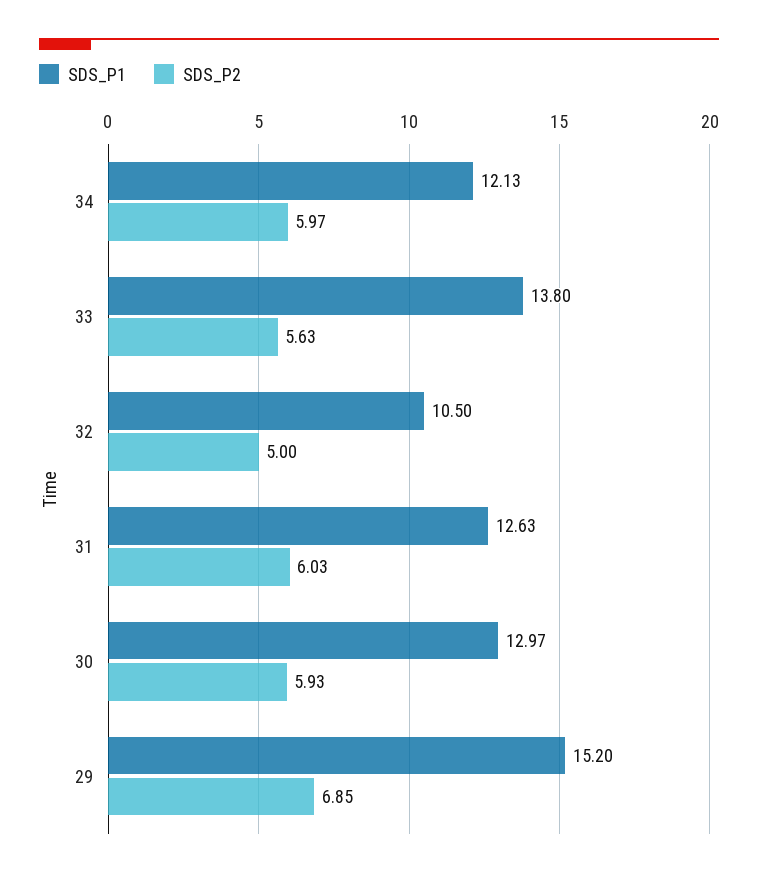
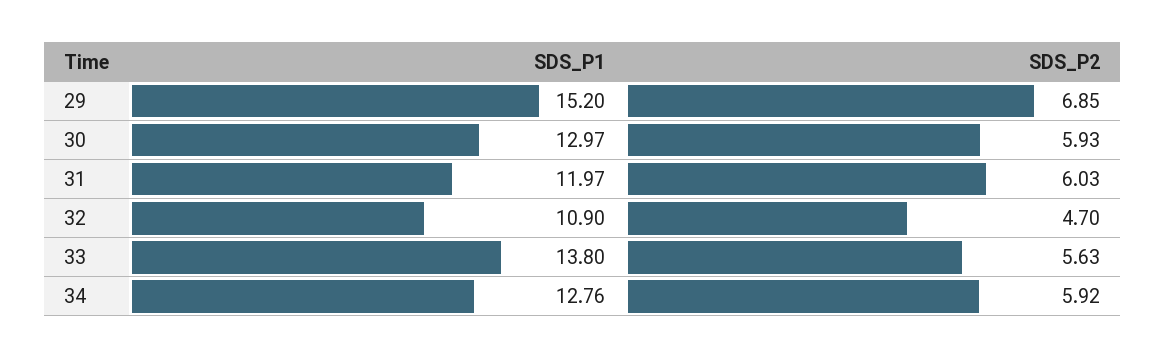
  {
    "SDS_P1": {
-     "34": 12.13,
+     "34": 12.76,
      "33": 13.8,
-     "32": 10.5,
+     "32": 10.9,
-     "31": 12.63,
+     "31": 11.97,
      "30": 12.97,
      "29": 15.2
    },
    "SDS_P2": {
-     "34": 5.97,
+     "34": 5.92,
      "33": 5.63,
-     "32": 5,
+     "32": 4.7,
      "31": 6.03,
      "30": 5.93,
      "29": 6.85
    }
  }

